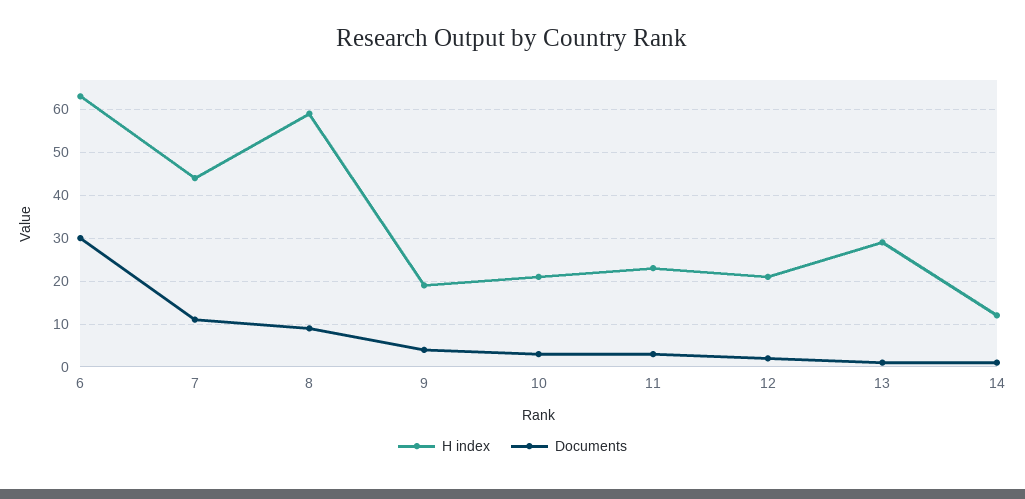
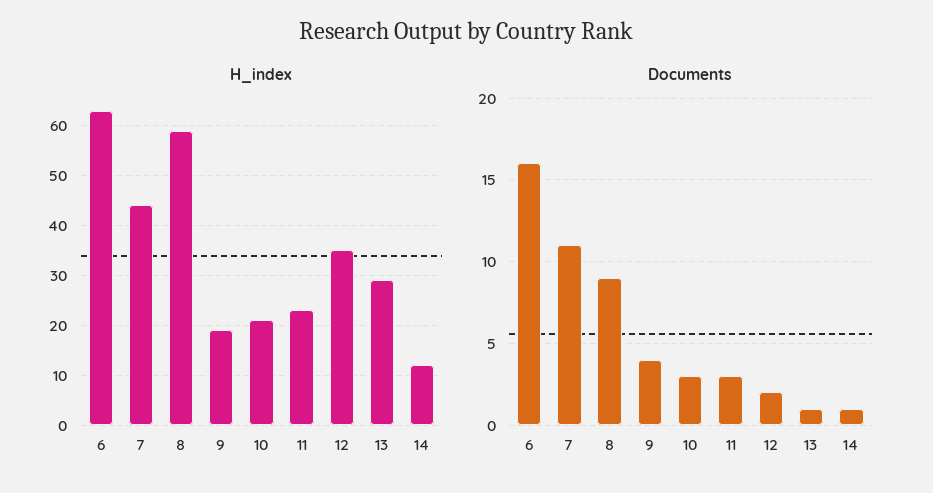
  {
    "H index": {
      "6": 65,
      "7": 45,
      "8": 60,
      "9": 20,
      "10": 20,
      "11": 25,
-     "12": 20,
+     "12": 35,
      "13": 30,
      "14": 10
    },
    "Documents": {
-     "6": 30,
+     "6": 16,
      "7": 11,
      "8": 9,
      "9": 4,
      "10": 3,
      "11": 3,
      "12": 2,
      "13": 1,
      "14": 1
    }
  }

